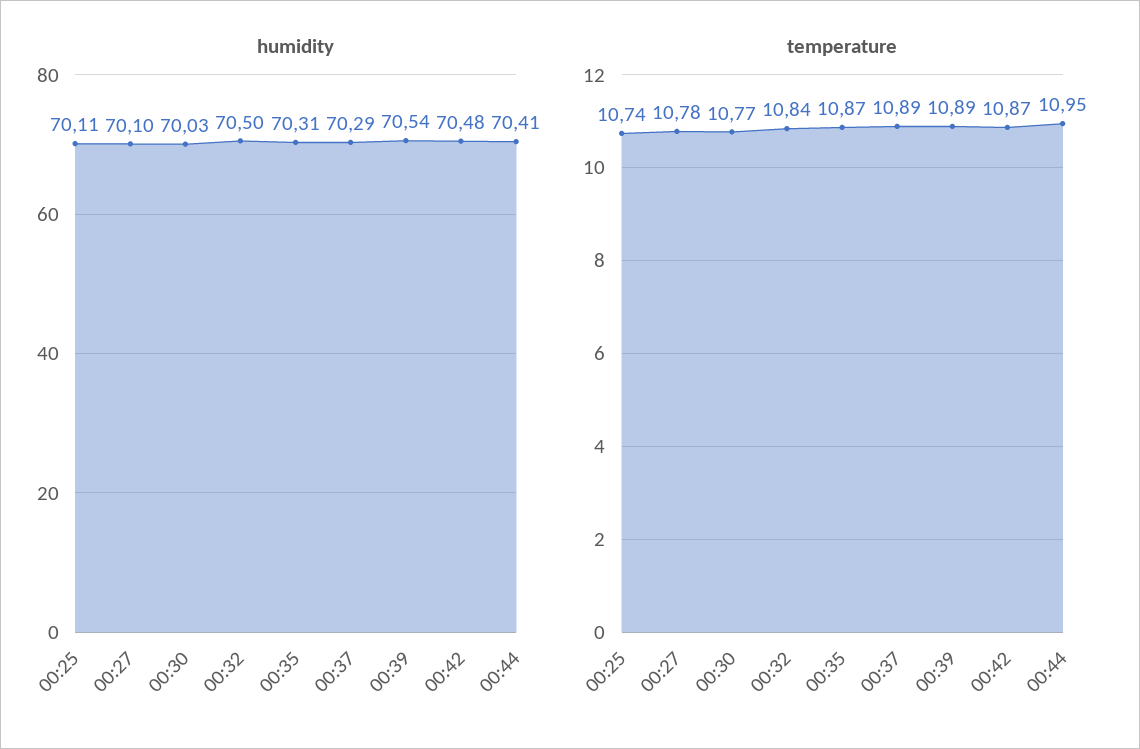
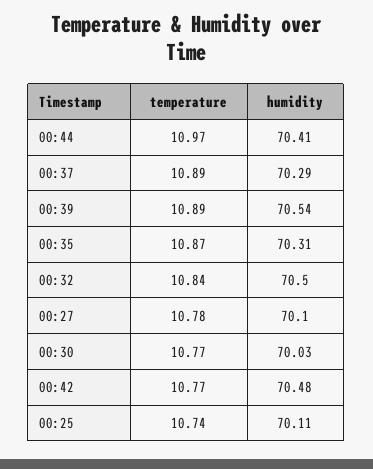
  {
    "humidity": {
      "00:25": 70.11,
      "00:27": 70.1,
      "00:30": 70.03,
      "00:32": 70.5,
      "00:35": 70.31,
      "00:37": 70.29,
      "00:39": 70.54,
      "00:42": 70.48,
      "00:44": 70.41
    },
    "temperature": {
      "00:25": 10.74,
      "00:27": 10.78,
      "00:30": 10.77,
      "00:32": 10.84,
      "00:35": 10.87,
      "00:37": 10.89,
      "00:39": 10.89,
-     "00:42": 10.87,
+     "00:42": 10.77,
-     "00:44": 10.95
+     "00:44": 10.97
    }
  }

